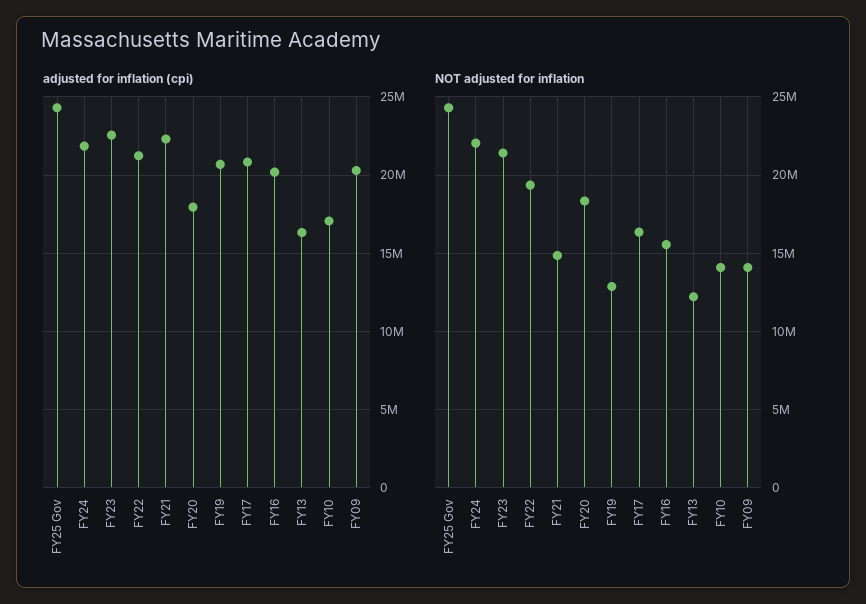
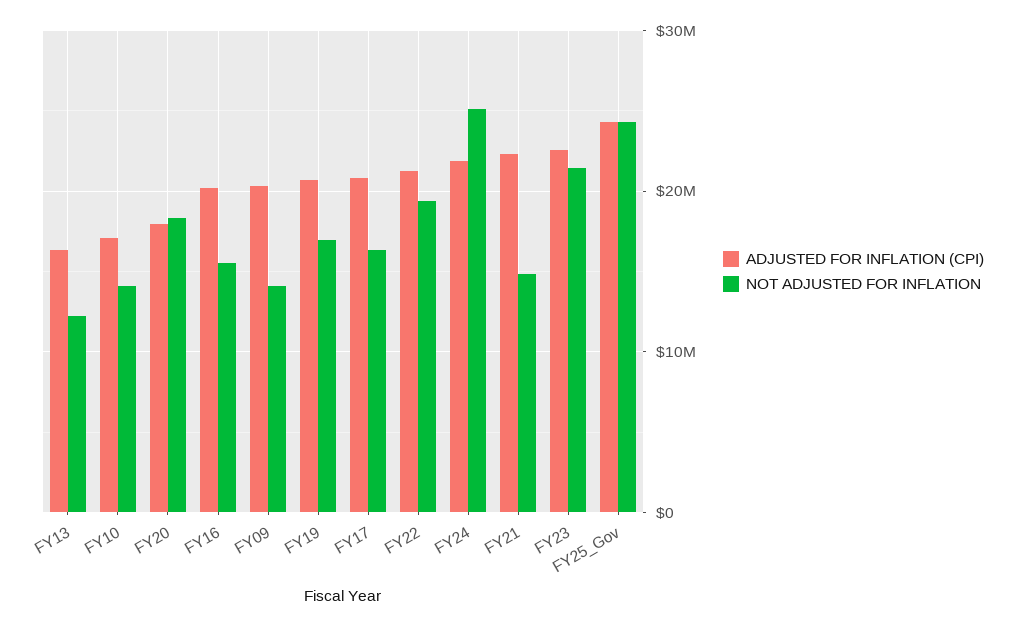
  {
    "adjusted for inflation (cpi)": {
      "FY25 Gov": 24500000,
      "FY24": 22000000,
      "FY23": 22500000,
      "FY22": 21000000,
      "FY21": 22500000,
      "FY20": 18000000,
      "FY19": 20500000,
      "FY17": 21000000,
      "FY16": 20000000,
      "FY13": 16500000,
      "FY10": 17000000,
      "FY09": 20500000
    },
    "NOT adjusted for inflation": {
      "FY25 Gov": 24500000,
-     "FY24": 22000000,
+     "FY24": 25000000,
      "FY23": 21500000,
      "FY22": 19500000,
      "FY21": 15000000,
      "FY20": 18500000,
-     "FY19": 13000000,
+     "FY19": 17000000,
      "FY17": 16500000,
      "FY16": 15500000,
      "FY13": 12000000,
      "FY10": 14000000,
      "FY09": 14000000
    }
  }

